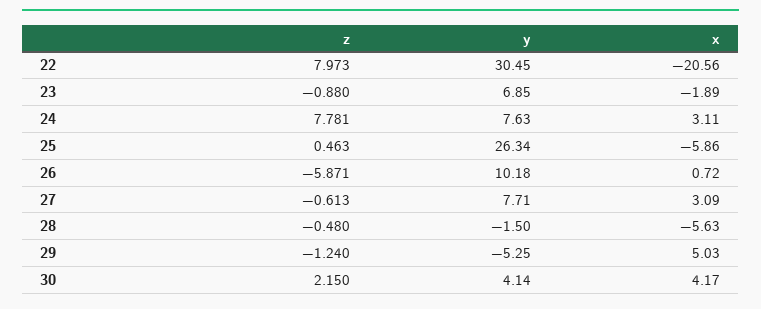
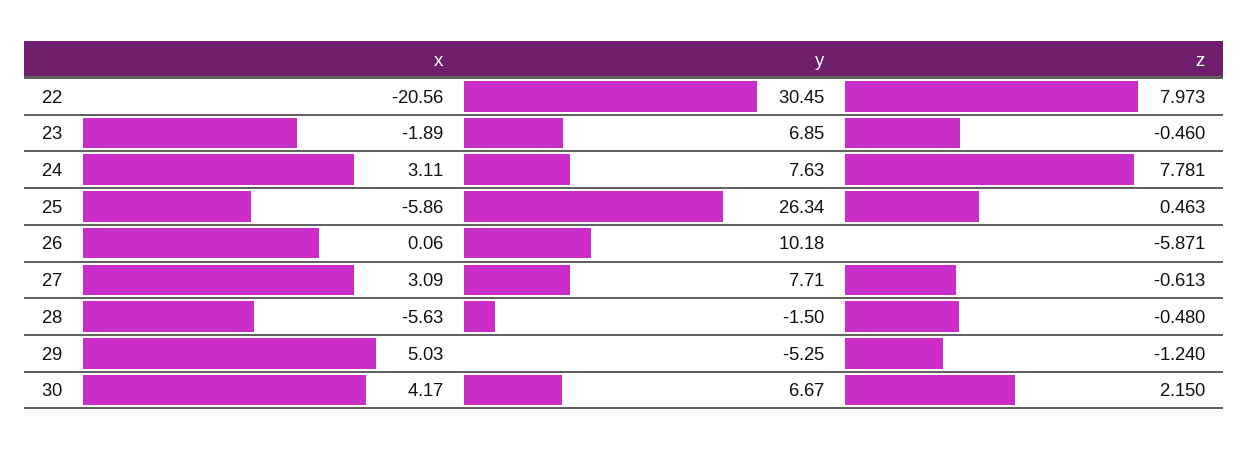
  {
    "z": {
      "22": 7.973,
-     "23": -0.88,
+     "23": -0.46,
      "24": 7.781,
      "25": 0.463,
      "26": -5.871,
      "27": -0.613,
      "28": -0.48,
      "29": -1.24,
      "30": 2.15
    },
    "y": {
      "22": 30.45,
      "23": 6.85,
      "24": 7.63,
      "25": 26.34,
      "26": 10.18,
      "27": 7.71,
      "28": -1.5,
      "29": -5.25,
-     "30": 4.14
+     "30": 6.67
    },
    "x": {
      "22": -20.56,
      "23": -1.89,
      "24": 3.11,
      "25": -5.86,
-     "26": 0.72,
+     "26": 0.06,
      "27": 3.09,
      "28": -5.63,
      "29": 5.03,
      "30": 4.17
    }
  }

